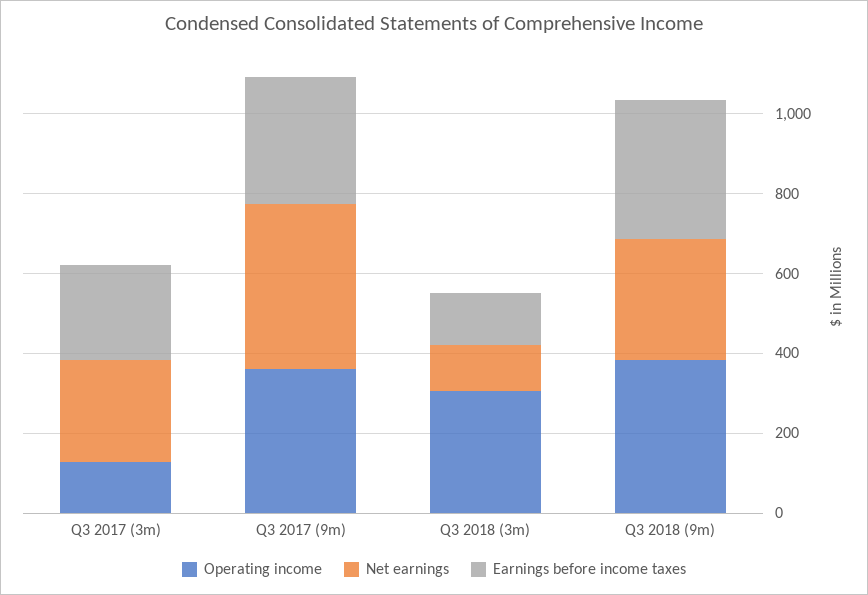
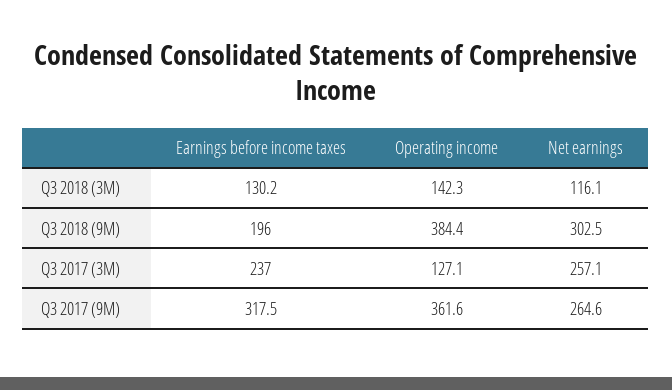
  {
    "Operating income": {
      "Q3 2017 (3m)": 127.1,
      "Q3 2017 (9m)": 361.6,
-     "Q3 2018 (3m)": 300,
+     "Q3 2018 (3m)": 142.3,
      "Q3 2018 (9m)": 384.4
    },
    "Net earnings": {
      "Q3 2017 (3m)": 257.1,
-     "Q3 2017 (9m)": 400,
+     "Q3 2017 (9m)": 264.6,
      "Q3 2018 (3m)": 116.1,
      "Q3 2018 (9m)": 302.5
    },
    "Earnings before income taxes": {
      "Q3 2017 (3m)": 237,
      "Q3 2017 (9m)": 317.5,
      "Q3 2018 (3m)": 130.2,
-     "Q3 2018 (9m)": 350
+     "Q3 2018 (9m)": 196
    }
  }

